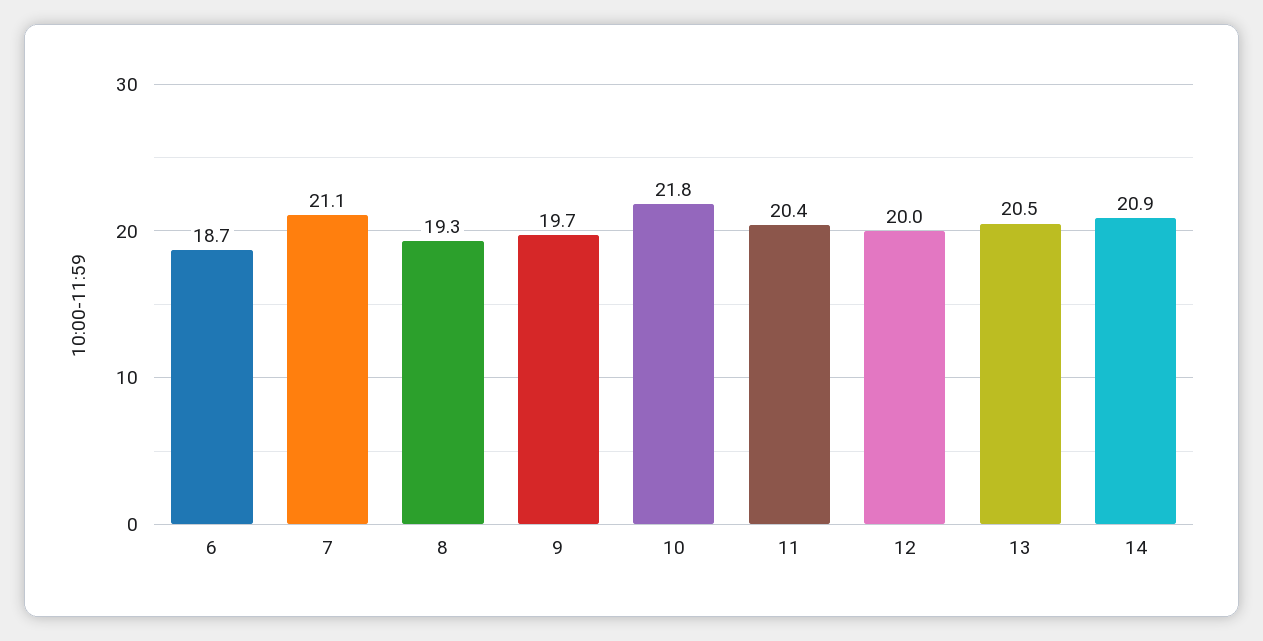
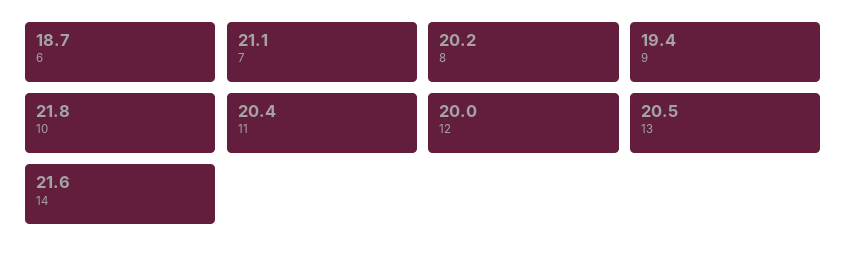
  {
    "6": 18.7,
    "7": 21.1,
-   "8": 19.3,
+   "8": 20.2,
-   "9": 19.7,
+   "9": 19.4,
    "10": 21.8,
    "11": 20.4,
    "12": 20,
    "13": 20.5,
-   "14": 20.9
+   "14": 21.6
  }

